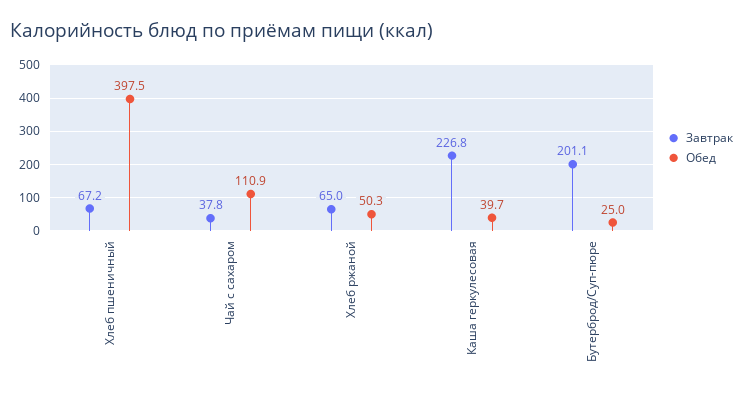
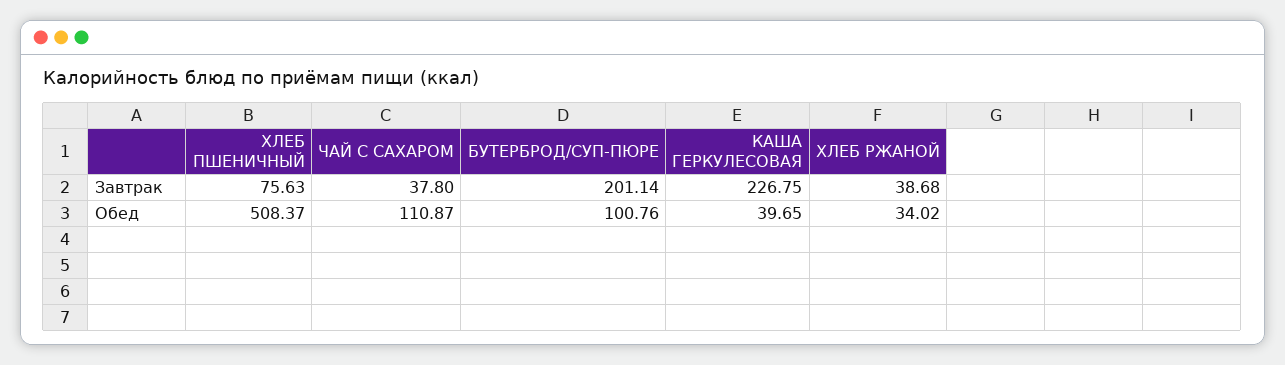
  {
    "Завтрак": {
-     "Хлеб пшеничный": 67.2,
+     "Хлеб пшеничный": 75.63,
      "Чай с сахаром": 37.8,
-     "Хлеб ржаной": 65,
+     "Хлеб ржаной": 38.68,
      "Каша геркулесовая": 226.75,
      "Бутерброд/Суп-пюре": 201.14
    },
    "Обед": {
-     "Хлеб пшеничный": 397.5,
+     "Хлеб пшеничный": 508.37,
      "Чай с сахаром": 110.87,
-     "Хлеб ржаной": 50.3,
+     "Хлеб ржаной": 34.02,
      "Каша геркулесовая": 39.65,
-     "Бутерброд/Суп-пюре": 25
+     "Бутерброд/Суп-пюре": 100.76
    }
  }

